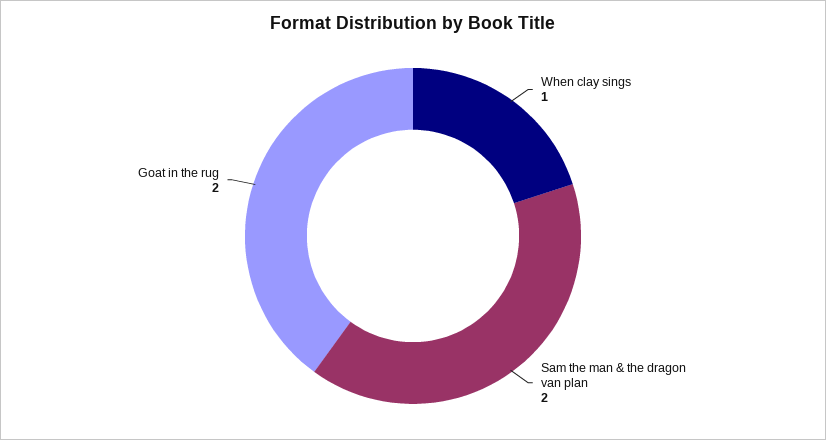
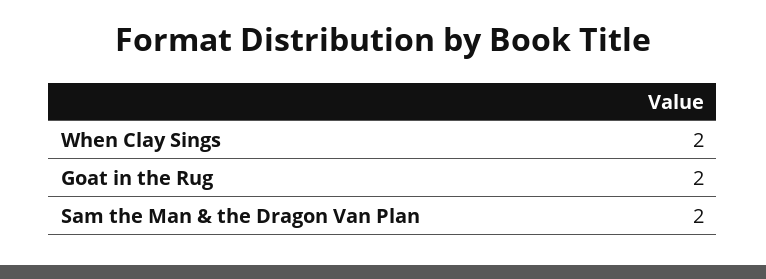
  {
-   "When clay sings": 1,
+   "When clay sings": 2,
    "Sam the man & the dragon van plan": 2,
    "Goat in the rug": 2
  }

